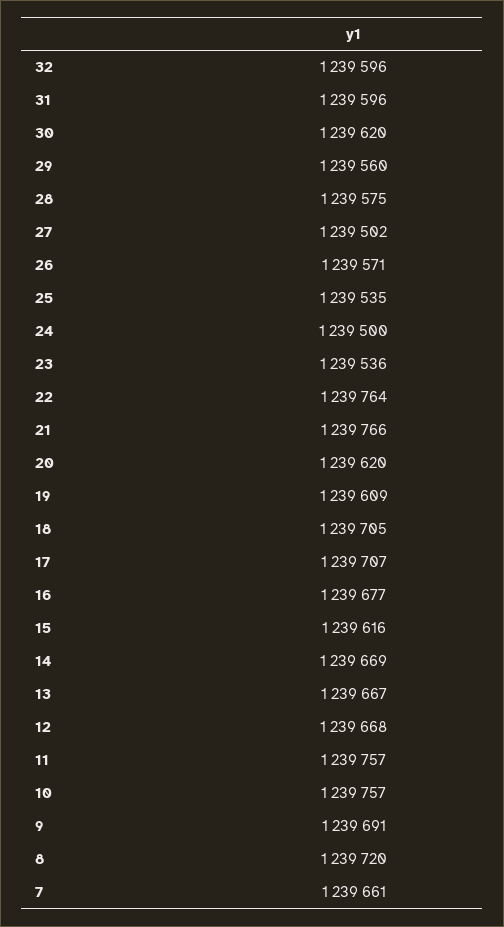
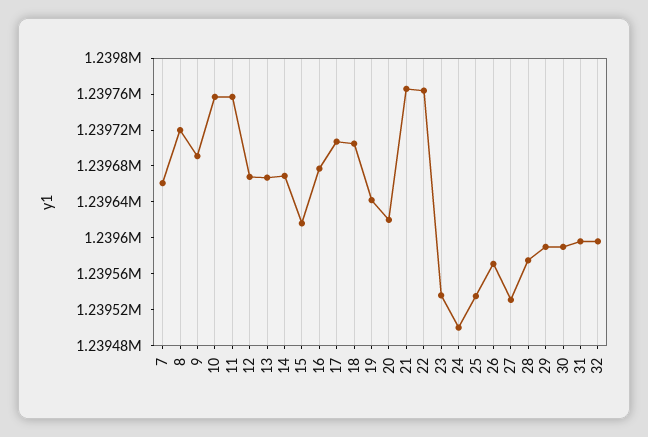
  {
    "32": 1239596,
    "31": 1239596,
-   "30": 1239620,
+   "30": 1239590,
-   "29": 1239560,
+   "29": 1239590,
    "28": 1239575,
-   "27": 1239502,
+   "27": 1239530,
    "26": 1239571,
    "25": 1239535,
    "24": 1239500,
    "23": 1239536,
    "22": 1239764,
    "21": 1239766,
    "20": 1239620,
-   "19": 1239609,
+   "19": 1239640,
    "18": 1239705,
    "17": 1239707,
    "16": 1239677,
    "15": 1239616,
    "14": 1239669,
    "13": 1239667,
    "12": 1239668,
    "11": 1239757,
    "10": 1239757,
    "9": 1239691,
    "8": 1239720,
    "7": 1239661
  }

